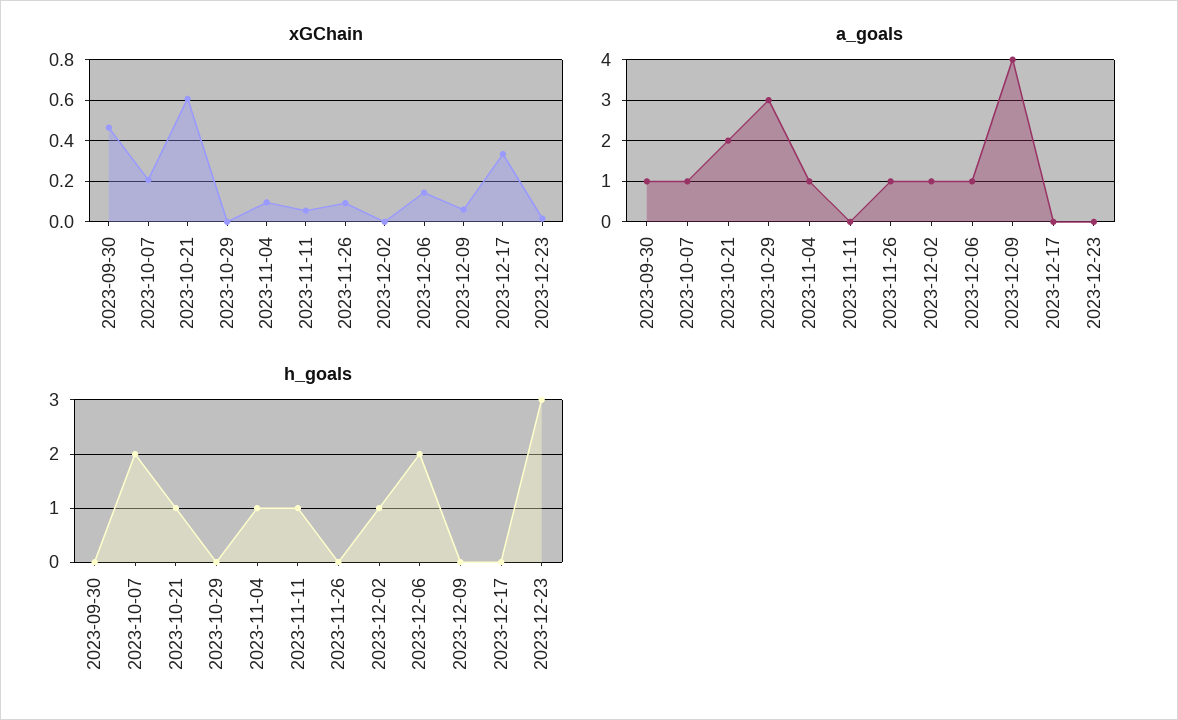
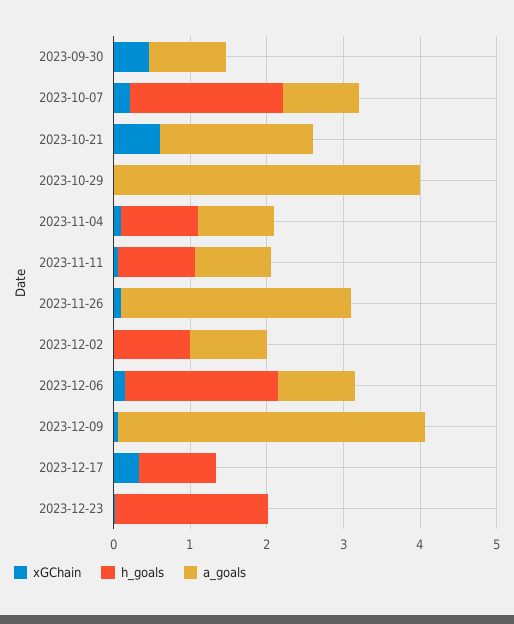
  {
    "xGChain": {
      "2023-09-30": 0.45,
      "2023-10-07": 0.2,
      "2023-10-21": 0.6,
      "2023-10-29": 0,
      "2023-11-04": 0.1,
      "2023-11-11": 0.05,
      "2023-11-26": 0.1,
      "2023-12-02": 0,
      "2023-12-06": 0.15,
      "2023-12-09": 0.05,
      "2023-12-17": 0.35,
      "2023-12-23": 0
    },
    "a_goals": {
      "2023-09-30": 1,
      "2023-10-07": 1,
      "2023-10-21": 2,
-     "2023-10-29": 3,
+     "2023-10-29": 4,
      "2023-11-04": 1,
-     "2023-11-11": 0,
+     "2023-11-11": 1,
-     "2023-11-26": 1,
+     "2023-11-26": 3,
      "2023-12-02": 1,
      "2023-12-06": 1,
      "2023-12-09": 4,
      "2023-12-17": 0,
      "2023-12-23": 0
    },
    "h_goals": {
      "2023-09-30": 0,
      "2023-10-07": 2,
-     "2023-10-21": 1,
+     "2023-10-21": 0,
      "2023-10-29": 0,
      "2023-11-04": 1,
      "2023-11-11": 1,
      "2023-11-26": 0,
      "2023-12-02": 1,
      "2023-12-06": 2,
      "2023-12-09": 0,
-     "2023-12-17": 0,
+     "2023-12-17": 1,
-     "2023-12-23": 3
+     "2023-12-23": 2
    }
  }

